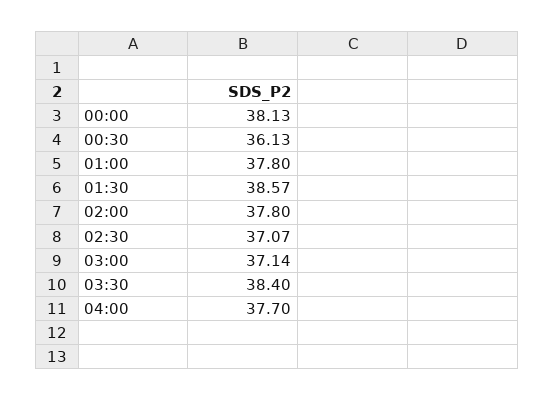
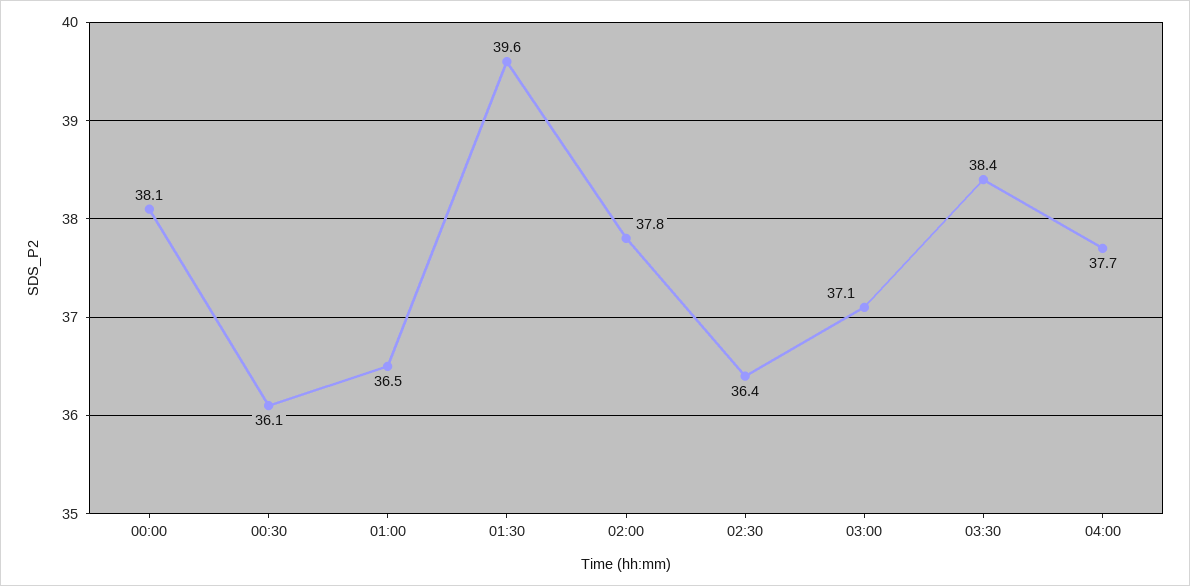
  {
    "00:00": 38.13,
    "00:30": 36.13,
-   "01:00": 37.8,
+   "01:00": 36.5,
-   "01:30": 38.57,
+   "01:30": 39.6,
    "02:00": 37.8,
-   "02:30": 37.07,
+   "02:30": 36.4,
    "03:00": 37.14,
    "03:30": 38.4,
    "04:00": 37.7
  }

